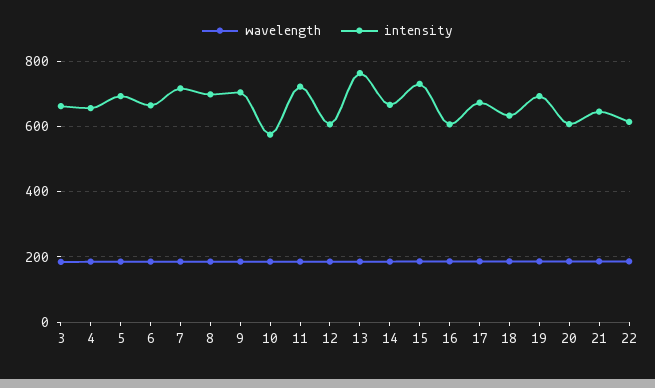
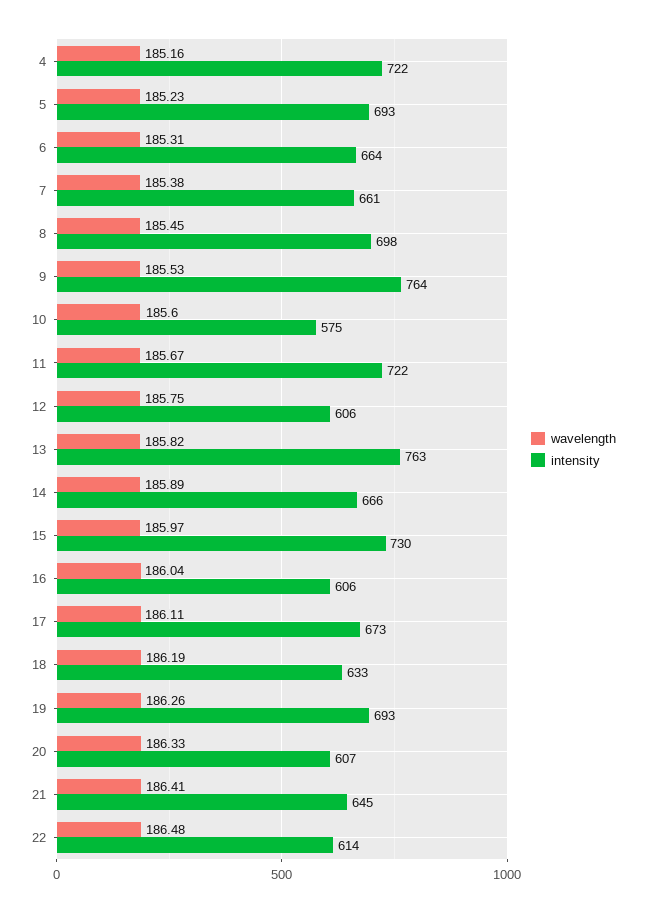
  {
    "wavelength": {
-     "3": 180,
      "4": 185.16,
      "5": 185.23,
      "6": 185.31,
      "7": 185.38,
      "8": 185.45,
      "9": 185.53,
      "10": 185.6,
      "11": 185.67,
      "12": 185.75,
      "13": 185.82,
      "14": 185.89,
      "15": 185.97,
      "16": 186.04,
      "17": 186.11,
      "18": 186.19,
      "19": 186.26,
      "20": 186.33,
      "21": 186.41,
      "22": 186.48
    },
    "intensity": {
-     "3": 660,
-     "4": 660,
+     "4": 722,
      "5": 693,
      "6": 664,
-     "7": 720,
+     "7": 661,
      "8": 698,
-     "9": 700,
+     "9": 764,
      "10": 575,
      "11": 722,
      "12": 606,
      "13": 763,
      "14": 666,
      "15": 730,
      "16": 606,
      "17": 673,
      "18": 633,
      "19": 693,
      "20": 607,
      "21": 645,
      "22": 614
    }
  }

